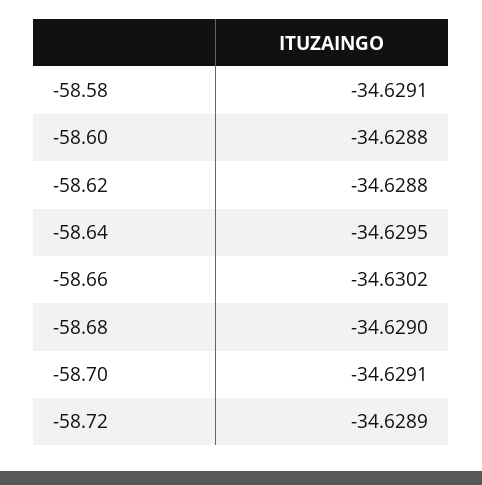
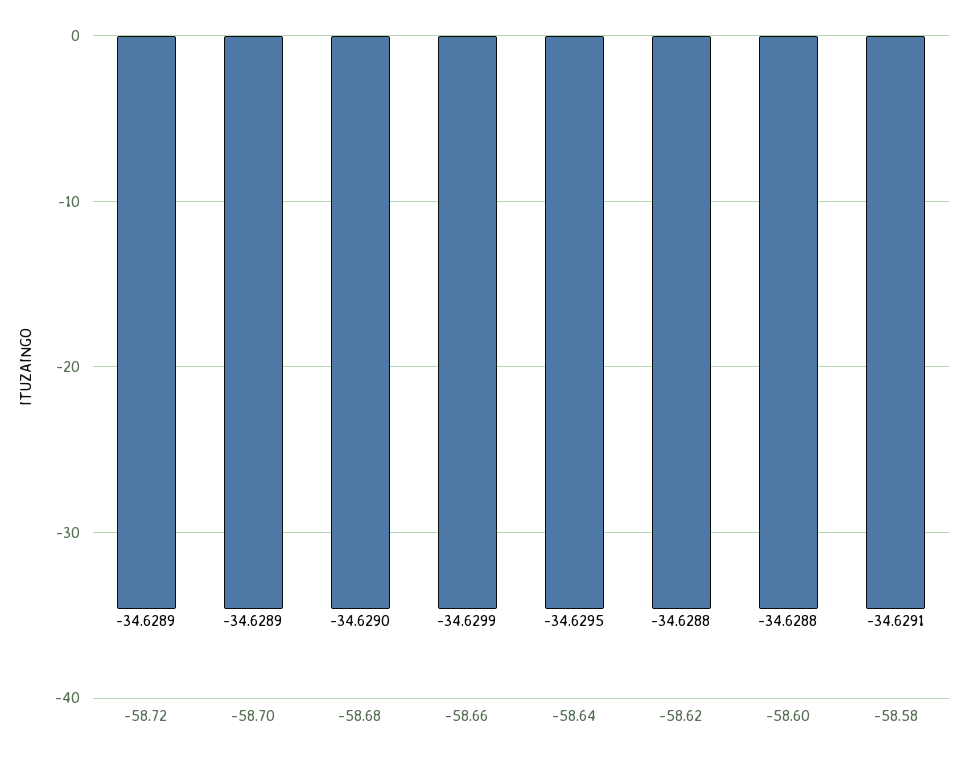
  {
    "-58.58": -34.6291,
    "-58.60": -34.6288,
    "-58.62": -34.6288,
    "-58.64": -34.6295,
-   "-58.66": -34.6302,
+   "-58.66": -34.6299,
    "-58.68": -34.629,
-   "-58.70": -34.6291,
+   "-58.70": -34.6289,
    "-58.72": -34.6289
  }

